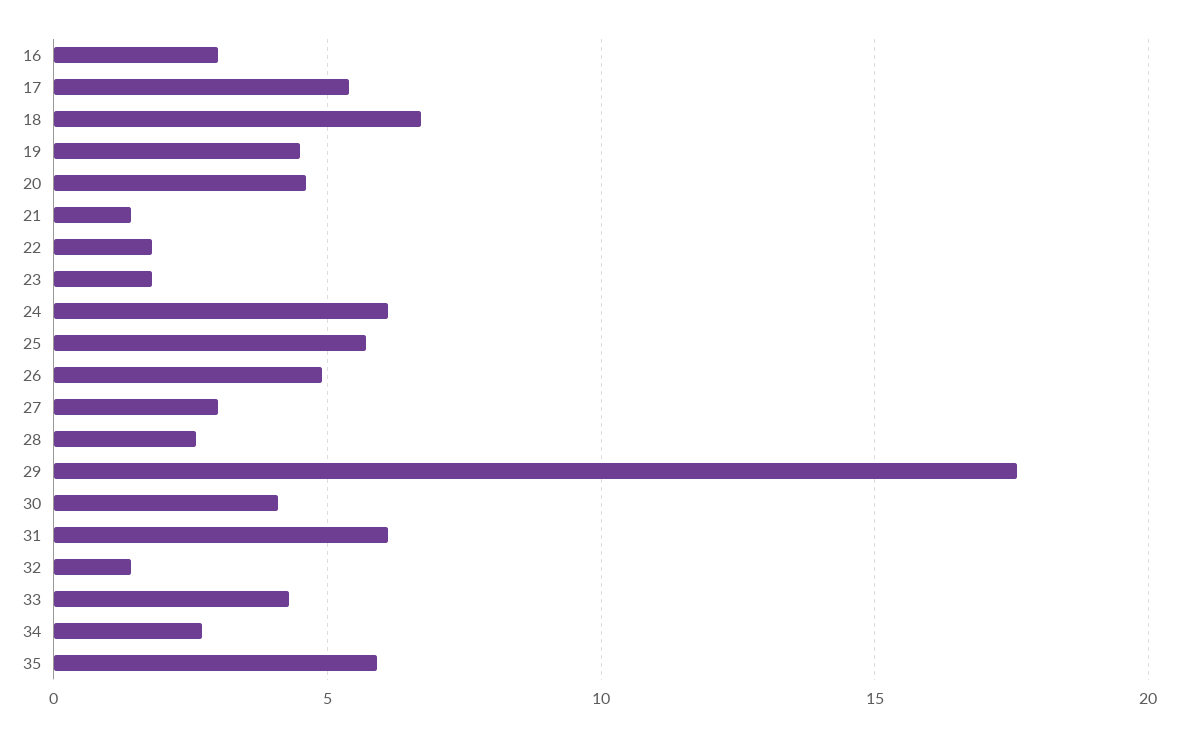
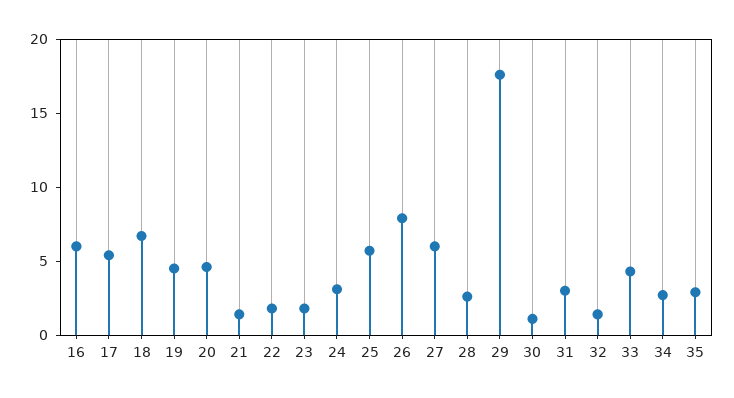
  {
-   "16": 3,
+   "16": 6,
    "17": 5.5,
    "18": 6.5,
    "19": 4.5,
    "20": 4.5,
    "21": 1.5,
    "22": 2,
    "23": 2,
-   "24": 6,
+   "24": 3,
    "25": 5.5,
-   "26": 5,
+   "26": 8,
-   "27": 3,
+   "27": 6,
    "28": 2.5,
    "29": 17.5,
-   "30": 4,
+   "30": 1,
-   "31": 6,
+   "31": 3,
    "32": 1.5,
    "33": 4.5,
    "34": 2.5,
-   "35": 6
+   "35": 3
  }

